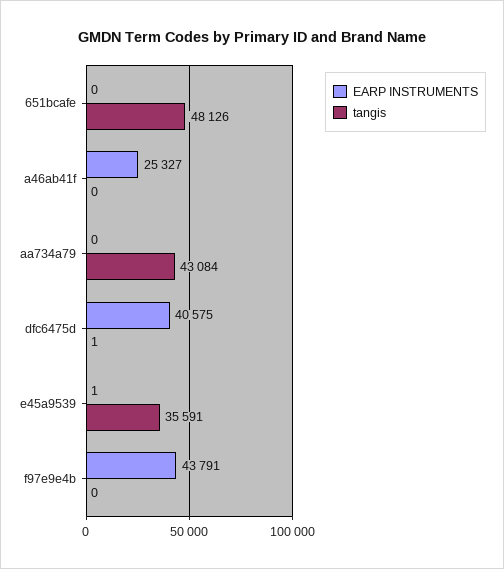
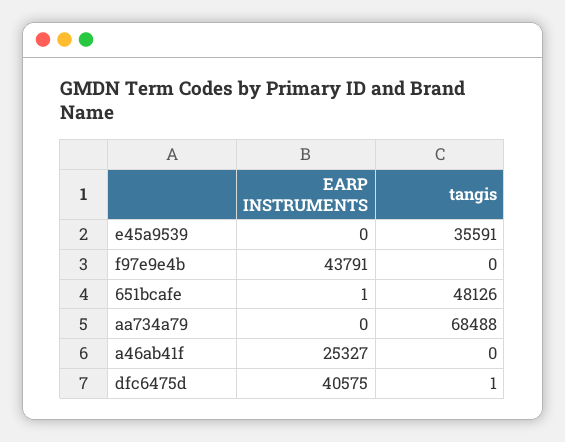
  {
    "EARP INSTRUMENTS": {
-     "651bcafe": 0,
+     "651bcafe": 1,
      "a46ab41f": 25327,
      "aa734a79": 0,
      "dfc6475d": 40575,
-     "e45a9539": 1,
+     "e45a9539": 0,
      "f97e9e4b": 43791
    },
    "tangis": {
      "651bcafe": 48126,
      "a46ab41f": 0,
-     "aa734a79": 43084,
+     "aa734a79": 68488,
      "dfc6475d": 1,
      "e45a9539": 35591,
      "f97e9e4b": 0
    }
  }

